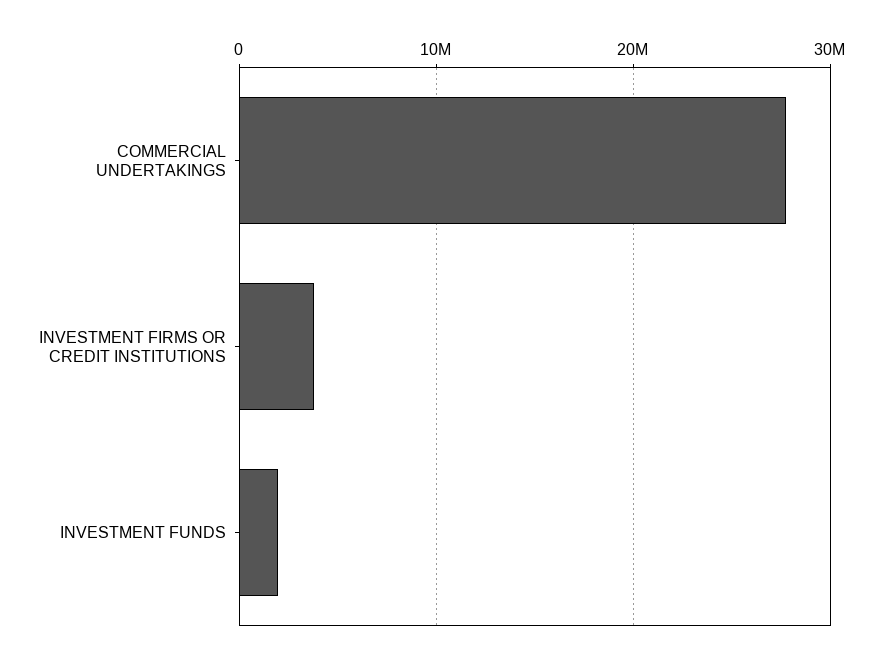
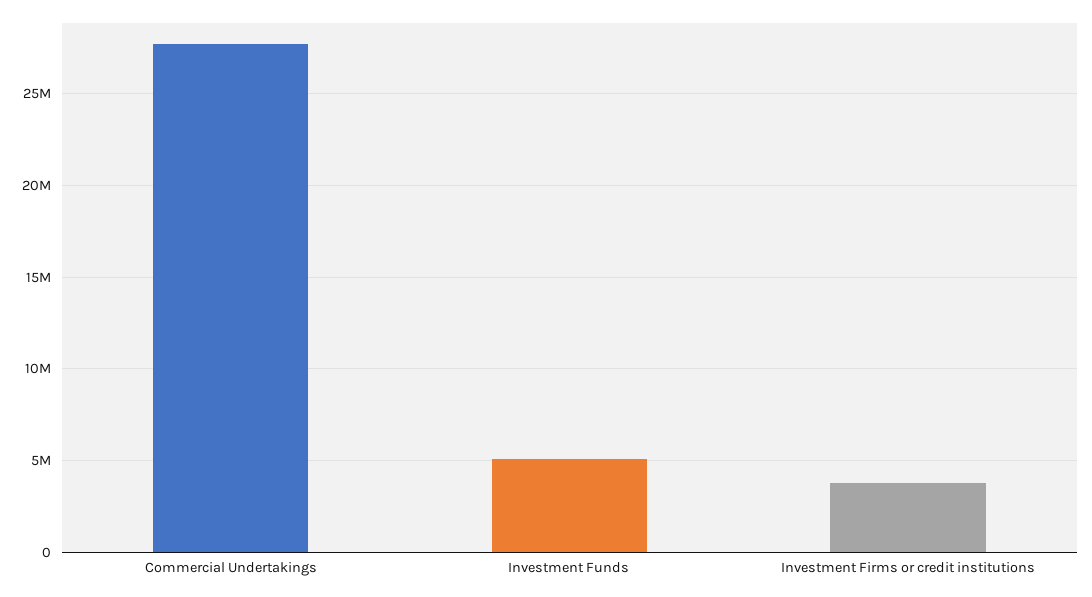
  {
    "COMMERCIAL UNDERTAKINGS": 27500000,
    "INVESTMENT FIRMS OR CREDIT INSTITUTIONS": 4000000,
-   "INVESTMENT FUNDS": 2000000
+   "INVESTMENT FUNDS": 5000000
  }

